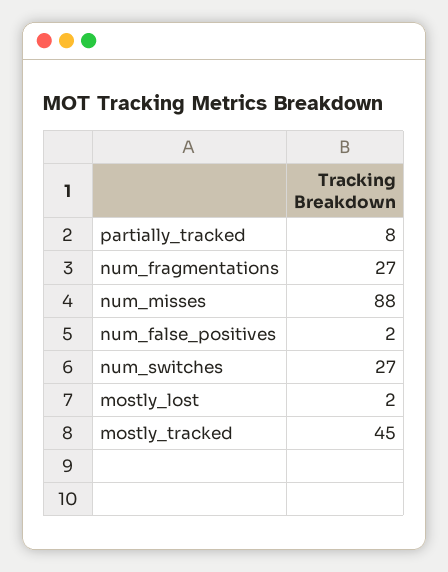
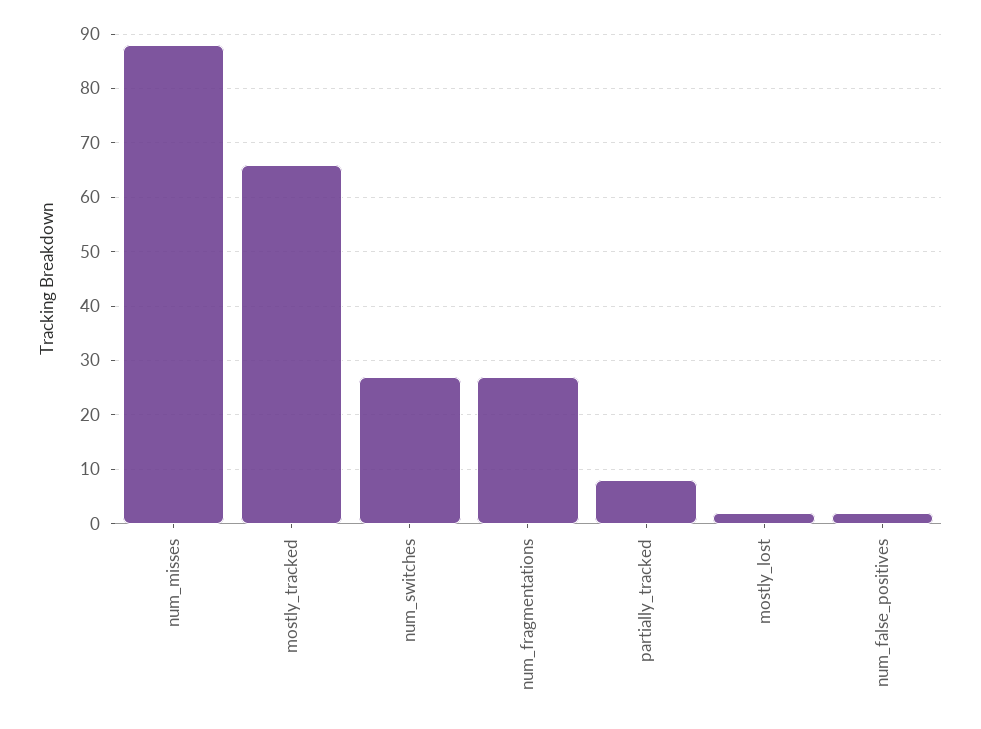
  {
    "partially_tracked": 8,
    "num_fragmentations": 27,
    "num_misses": 88,
    "num_false_positives": 2,
    "num_switches": 27,
    "mostly_lost": 2,
-   "mostly_tracked": 45
+   "mostly_tracked": 65
  }

